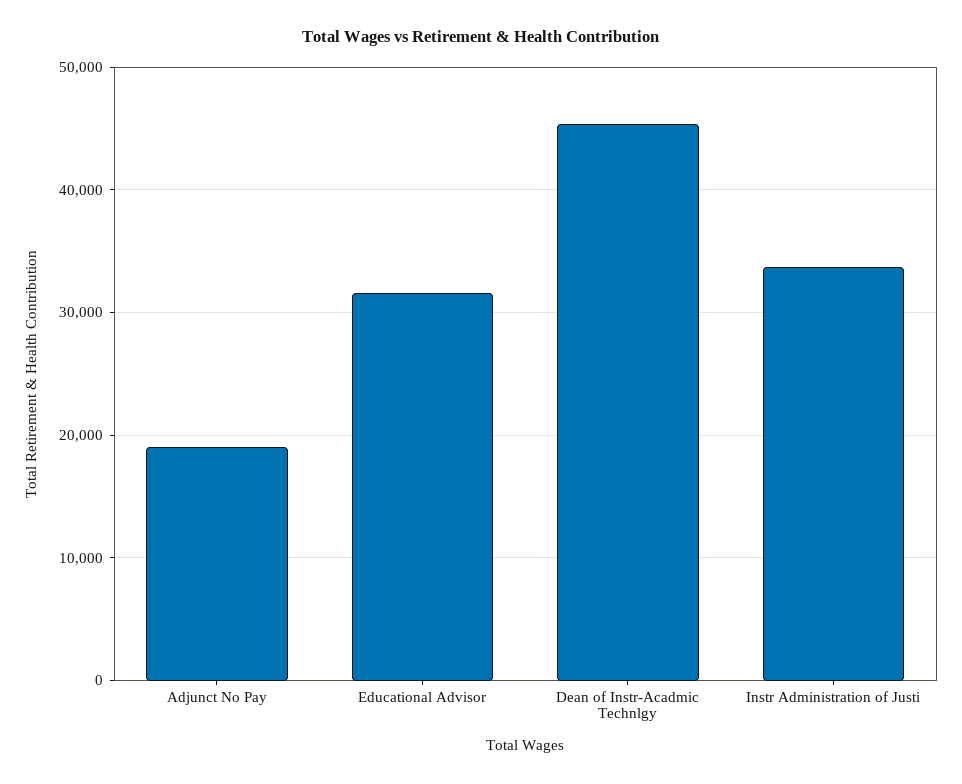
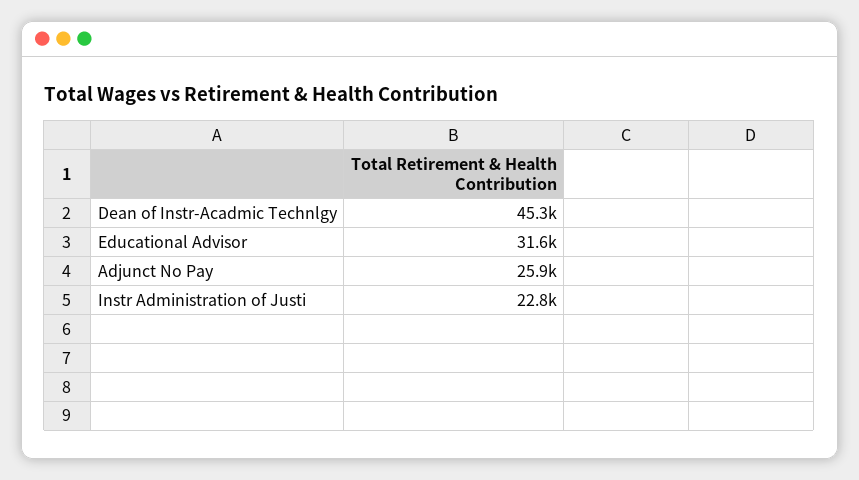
  {
-   "Adjunct No Pay": 19000,
+   "Adjunct No Pay": 25900,
    "Educational Advisor": 31600,
    "Dean of Instr-Acadmic Technlgy": 45300,
-   "Instr Administration of Justi": 34000
+   "Instr Administration of Justi": 22800
  }

